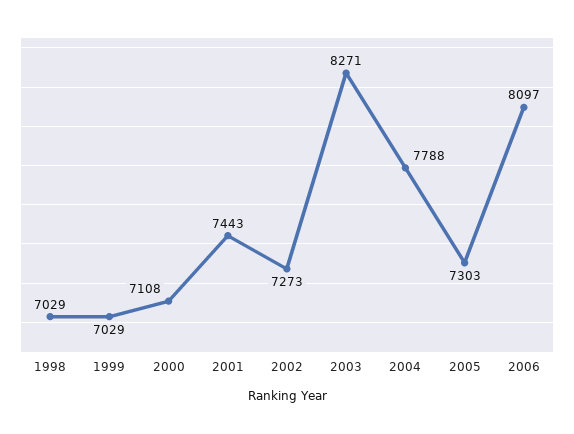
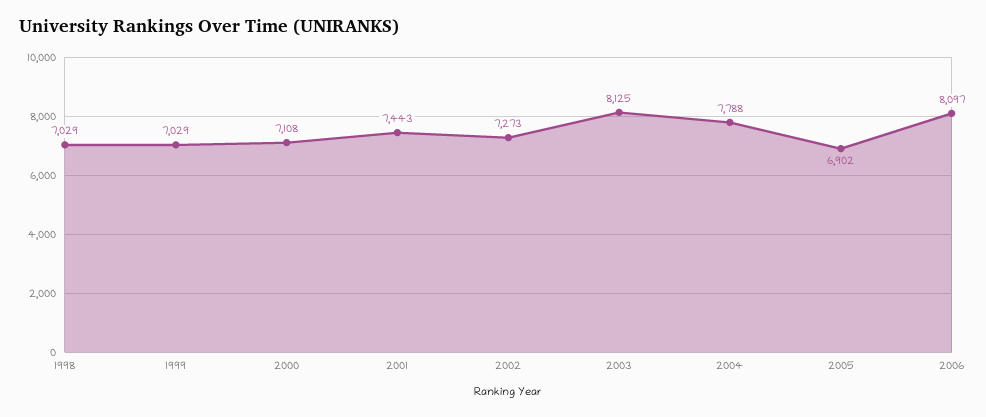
  {
    "1998": 7029,
    "1999": 7029,
    "2000": 7108,
    "2001": 7443,
    "2002": 7273,
-   "2003": 8271,
+   "2003": 8125,
    "2004": 7788,
-   "2005": 7303,
+   "2005": 6902,
    "2006": 8097
  }

